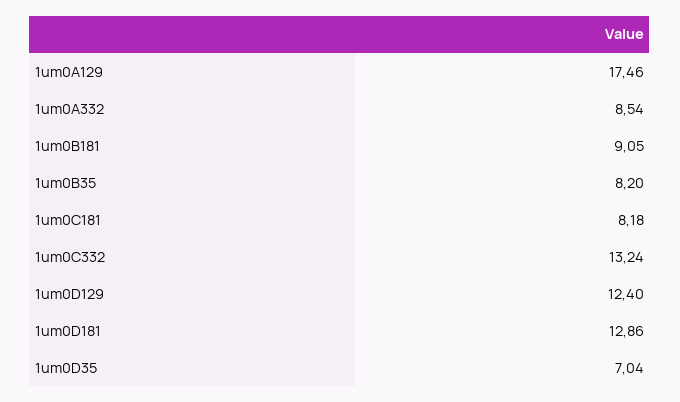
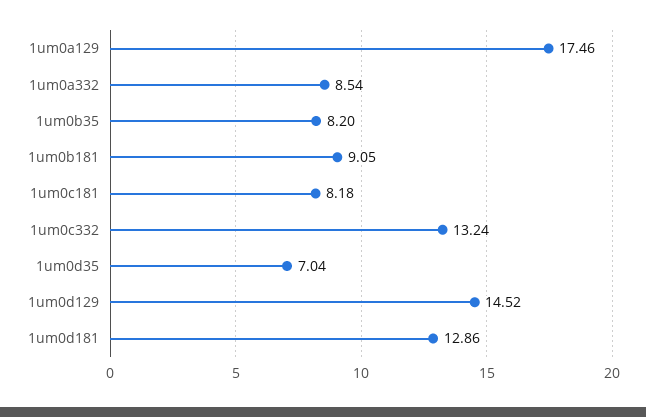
  {
    "1um0A129": 17.46,
    "1um0A332": 8.54,
    "1um0B181": 9.05,
    "1um0B35": 8.2,
    "1um0C181": 8.18,
    "1um0C332": 13.24,
-   "1um0D129": 12.4,
+   "1um0D129": 14.52,
    "1um0D181": 12.86,
    "1um0D35": 7.04
  }

